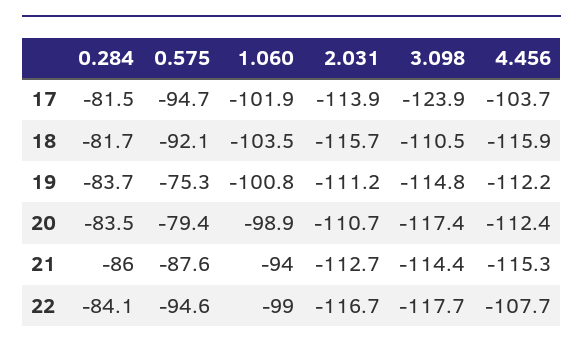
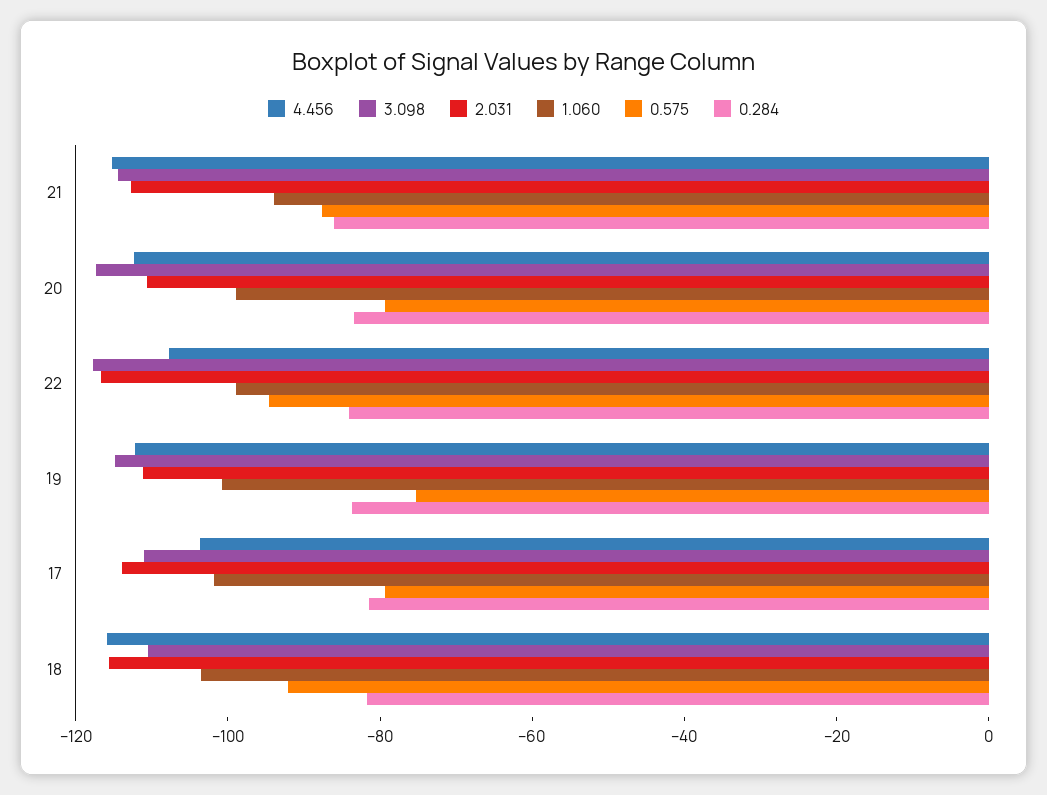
  {
    "0.284": {
      "17": -81.5,
      "18": -81.7,
      "19": -83.7,
      "20": -83.5,
      "21": -86,
      "22": -84.1
    },
    "0.575": {
-     "17": -94.7,
+     "17": -80,
      "18": -92.1,
      "19": -75.3,
      "20": -79.4,
      "21": -87.6,
      "22": -94.6
    },
    "1.060": {
      "17": -101.9,
      "18": -103.5,
      "19": -100.8,
      "20": -98.9,
      "21": -94,
      "22": -99
    },
    "2.031": {
      "17": -113.9,
      "18": -115.7,
      "19": -111.2,
      "20": -110.7,
      "21": -112.7,
      "22": -116.7
    },
    "3.098": {
-     "17": -123.9,
+     "17": -110,
      "18": -110.5,
      "19": -114.8,
      "20": -117.4,
      "21": -114.4,
      "22": -117.7
    },
    "4.456": {
      "17": -103.7,
      "18": -115.9,
      "19": -112.2,
      "20": -112.4,
      "21": -115.3,
      "22": -107.7
    }
  }

